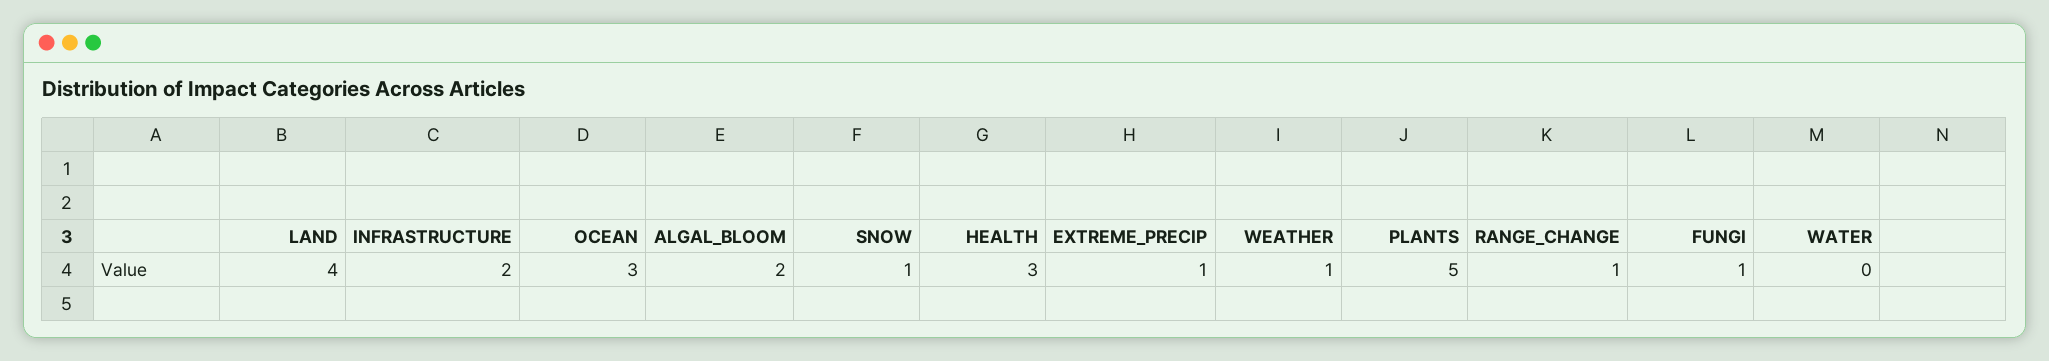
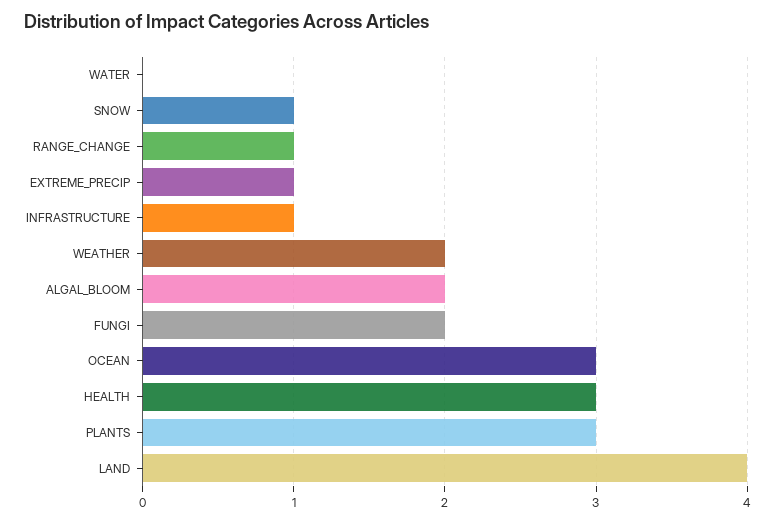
  {
    "LAND": 4,
-   "INFRASTRUCTURE": 2,
+   "INFRASTRUCTURE": 1,
    "OCEAN": 3,
    "ALGAL_BLOOM": 2,
    "SNOW": 1,
    "HEALTH": 3,
    "EXTREME_PRECIP": 1,
-   "WEATHER": 1,
+   "WEATHER": 2,
-   "PLANTS": 5,
+   "PLANTS": 3,
    "RANGE_CHANGE": 1,
-   "FUNGI": 1,
+   "FUNGI": 2,
    "WATER": 0
  }

